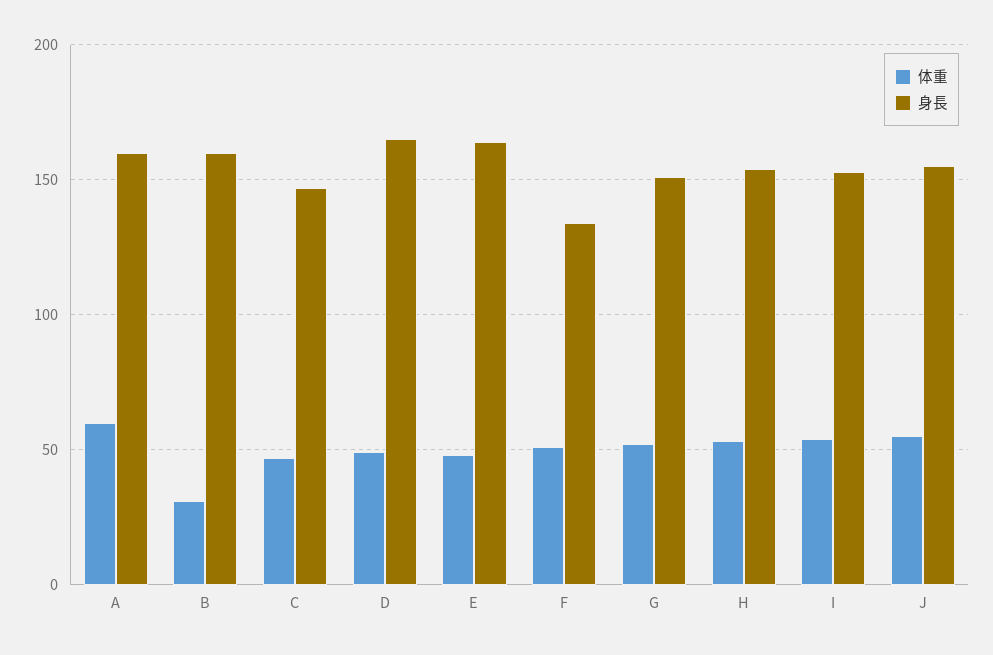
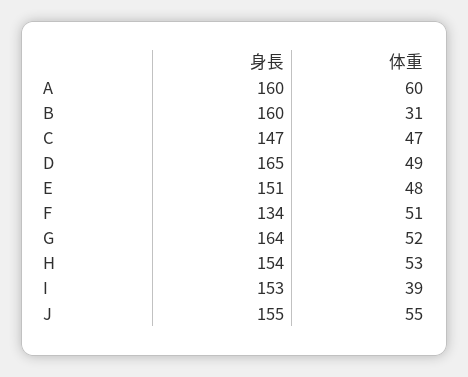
  {
    "体重": {
      "A": 60,
      "B": 31,
      "C": 47,
      "D": 49,
      "E": 48,
      "F": 51,
      "G": 52,
      "H": 53,
-     "I": 55,
+     "I": 39,
      "J": 55
    },
    "身長": {
      "A": 160,
      "B": 160,
      "C": 147,
      "D": 165,
-     "E": 165,
+     "E": 151,
      "F": 134,
-     "G": 150,
+     "G": 164,
      "H": 154,
      "I": 153,
      "J": 155
    }
  }

